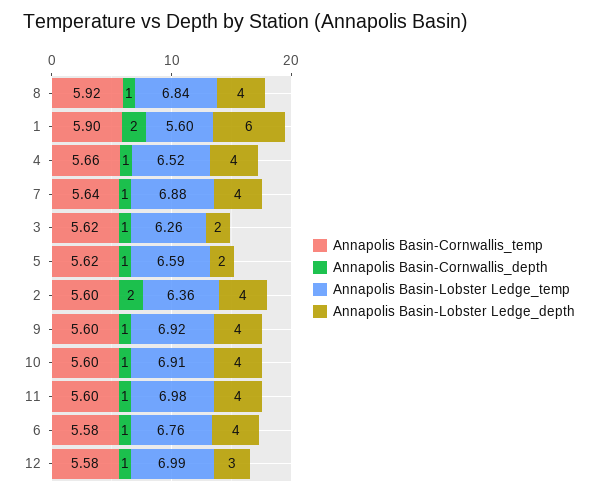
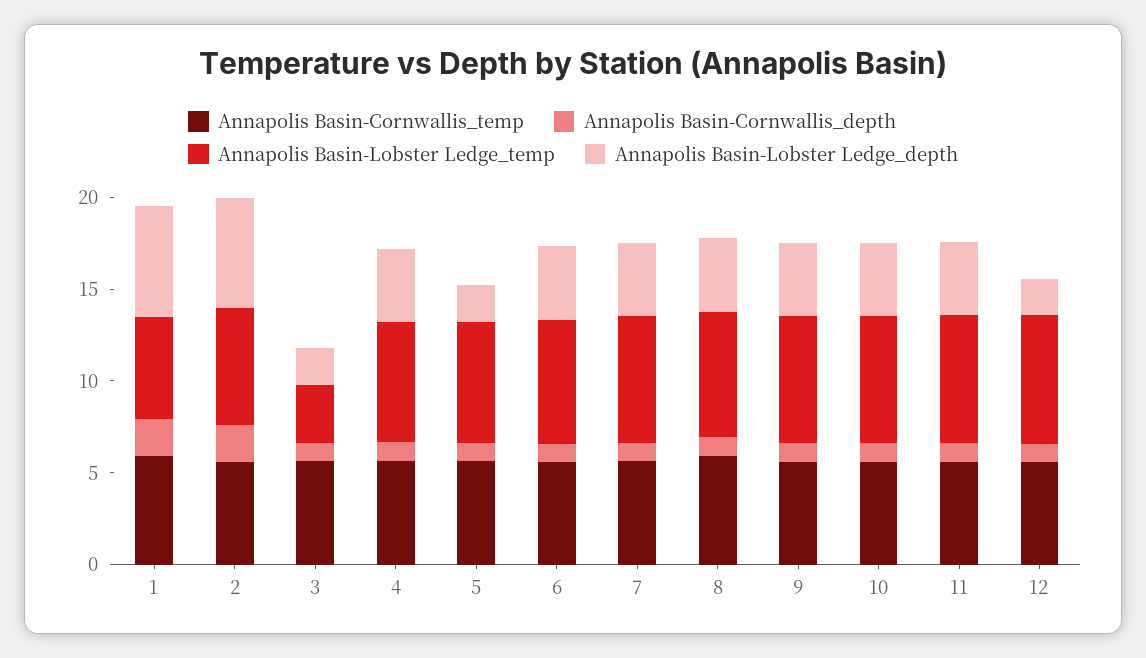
  {
    "Annapolis Basin-Cornwallis_temp": {
      "8": 5.92,
      "1": 5.9,
      "4": 5.66,
      "7": 5.64,
      "3": 5.62,
      "5": 5.62,
      "2": 5.6,
      "9": 5.6,
      "10": 5.6,
      "11": 5.6,
      "6": 5.58,
      "12": 5.58
    },
    "Annapolis Basin-Cornwallis_depth": {
      "8": 1,
      "1": 2,
      "4": 1,
      "7": 1,
      "3": 1,
      "5": 1,
      "2": 2,
      "9": 1,
      "10": 1,
      "11": 1,
      "6": 1,
      "12": 1
    },
    "Annapolis Basin-Lobster Ledge_temp": {
      "8": 6.84,
      "1": 5.6,
      "4": 6.52,
      "7": 6.88,
-     "3": 6.26,
+     "3": 3,
      "5": 6.59,
      "2": 6.36,
      "9": 6.92,
      "10": 6.91,
      "11": 6.98,
      "6": 6.76,
      "12": 6.99
    },
    "Annapolis Basin-Lobster Ledge_depth": {
      "8": 4,
      "1": 6,
      "4": 4,
      "7": 4,
      "3": 2,
      "5": 2,
-     "2": 4,
+     "2": 6,
      "9": 4,
      "10": 4,
      "11": 4,
      "6": 4,
-     "12": 3
+     "12": 2
    }
  }

